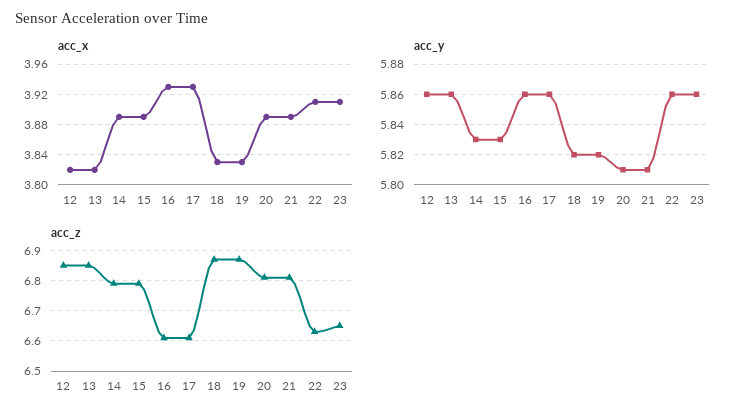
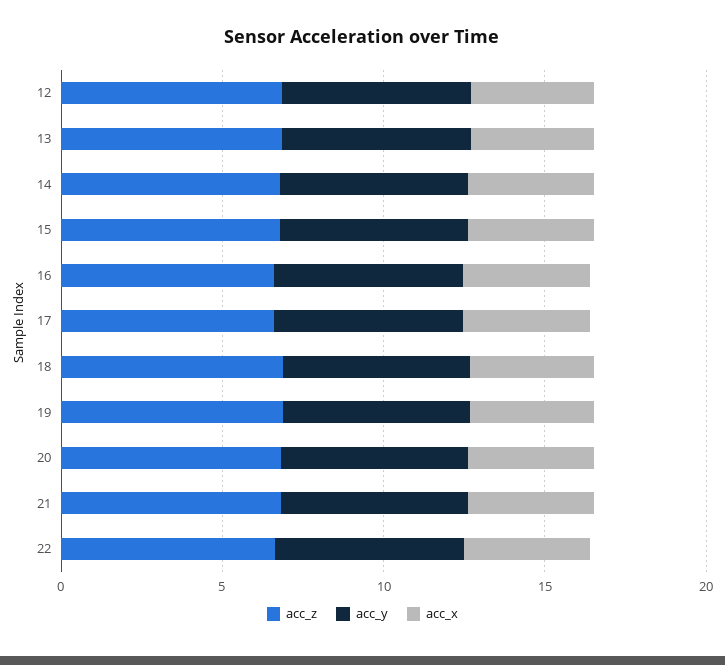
  {
    "acc_x": {
      "12": 3.82,
      "13": 3.82,
      "14": 3.89,
      "15": 3.89,
      "16": 3.93,
      "17": 3.93,
      "18": 3.83,
      "19": 3.83,
      "20": 3.89,
      "21": 3.89,
-     "22": 3.91,
+     "22": 3.91
-     "23": 3.91
    },
    "acc_y": {
      "12": 5.86,
      "13": 5.86,
      "14": 5.83,
      "15": 5.83,
      "16": 5.86,
      "17": 5.86,
      "18": 5.82,
      "19": 5.82,
      "20": 5.81,
      "21": 5.81,
-     "22": 5.86,
+     "22": 5.86
-     "23": 5.86
    },
    "acc_z": {
      "12": 6.85,
      "13": 6.85,
      "14": 6.8,
      "15": 6.8,
      "16": 6.6,
      "17": 6.6,
      "18": 6.85,
      "19": 6.85,
      "20": 6.8,
      "21": 6.8,
-     "22": 6.65,
+     "22": 6.65
-     "23": 6.65
    }
  }

